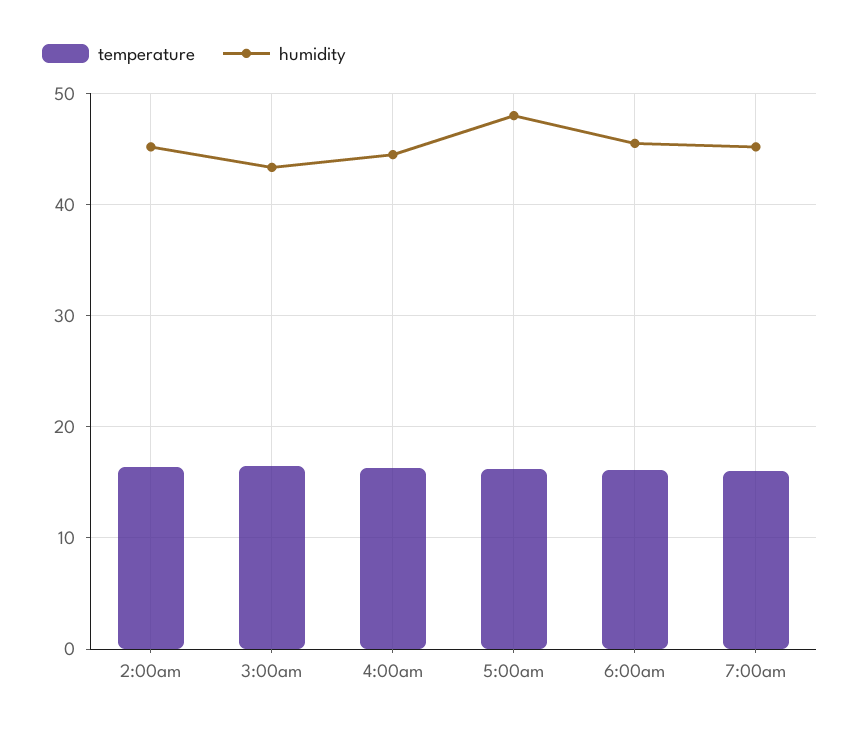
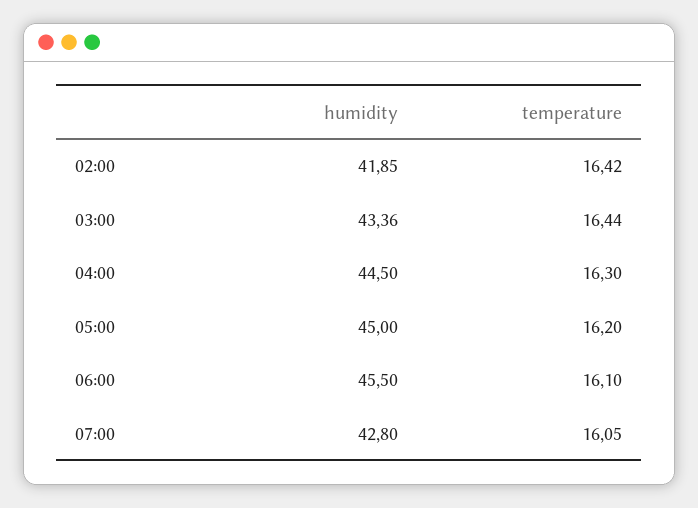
  {
    "temperature": {
      "2:00am": 16.42,
      "3:00am": 16.44,
      "4:00am": 16.3,
      "5:00am": 16.2,
      "6:00am": 16.1,
      "7:00am": 16.05
    },
    "humidity": {
-     "2:00am": 45,
+     "2:00am": 41.85,
      "3:00am": 43.36,
      "4:00am": 44.5,
-     "5:00am": 48,
+     "5:00am": 45,
      "6:00am": 45.5,
-     "7:00am": 45
+     "7:00am": 42.8
    }
  }

